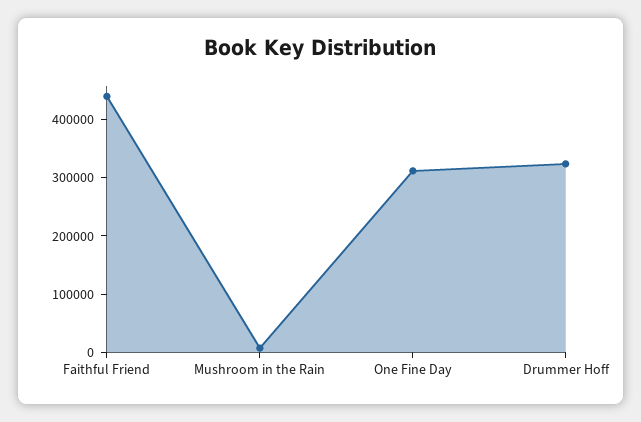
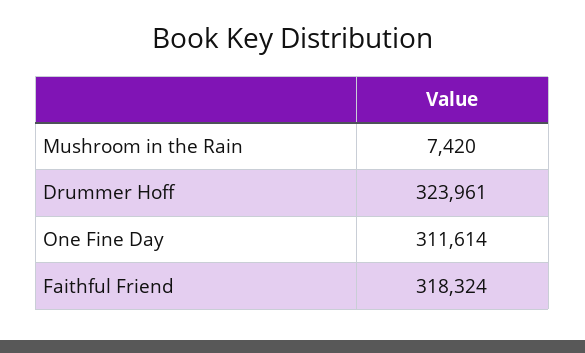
  {
-   "Faithful Friend": 440000,
+   "Faithful Friend": 318324,
    "Mushroom in the Rain": 7420,
    "One Fine Day": 311614,
    "Drummer Hoff": 323961
  }

